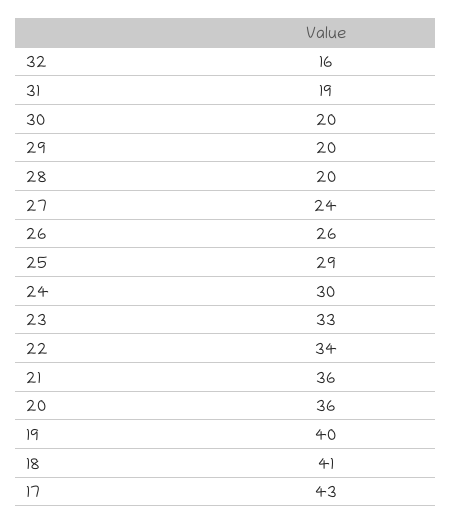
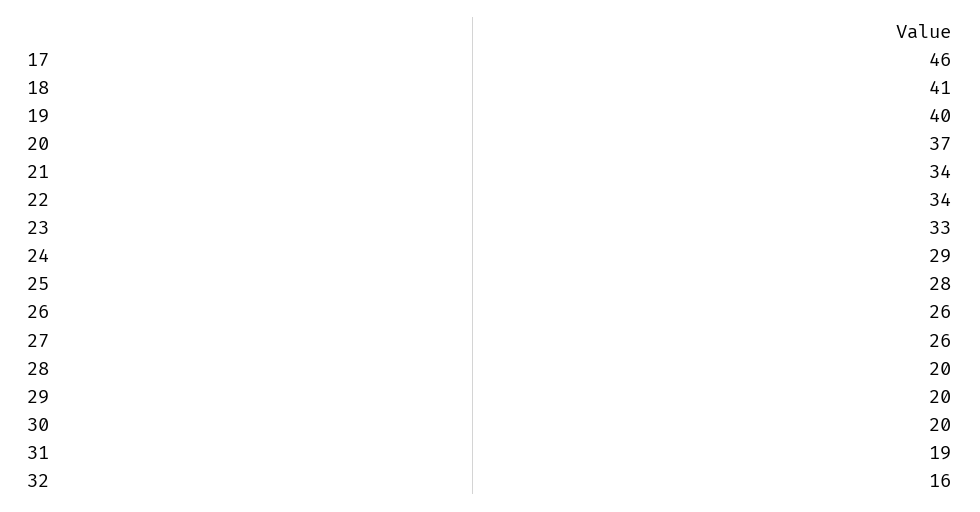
  {
    "32": 16,
    "31": 19,
    "30": 20,
    "29": 20,
    "28": 20,
-   "27": 24,
+   "27": 26,
    "26": 26,
-   "25": 29,
+   "25": 28,
-   "24": 30,
+   "24": 29,
    "23": 33,
    "22": 34,
-   "21": 36,
+   "21": 34,
-   "20": 36,
+   "20": 37,
    "19": 40,
    "18": 41,
-   "17": 43
+   "17": 46
  }

